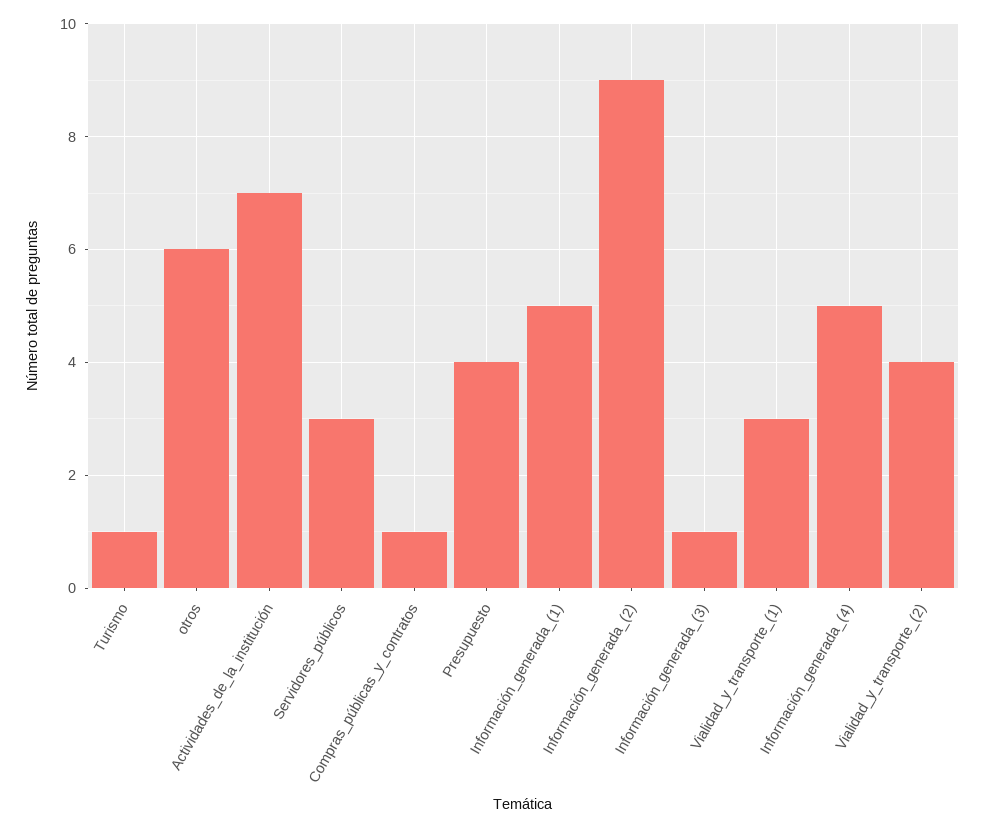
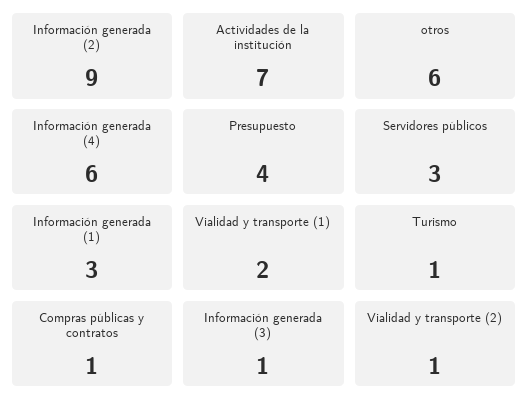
  {
    "Turismo": 1,
    "otros": 6,
    "Actividades_de_la_institución": 7,
    "Servidores_públicos": 3,
    "Compras_públicas_y_contratos": 1,
    "Presupuesto": 4,
-   "Información_generada_(1)": 5,
+   "Información_generada_(1)": 3,
    "Información_generada_(2)": 9,
    "Información_generada_(3)": 1,
-   "Vialidad_y_transporte_(1)": 3,
+   "Vialidad_y_transporte_(1)": 2,
-   "Información_generada_(4)": 5,
+   "Información_generada_(4)": 6,
-   "Vialidad_y_transporte_(2)": 4
+   "Vialidad_y_transporte_(2)": 1
  }

